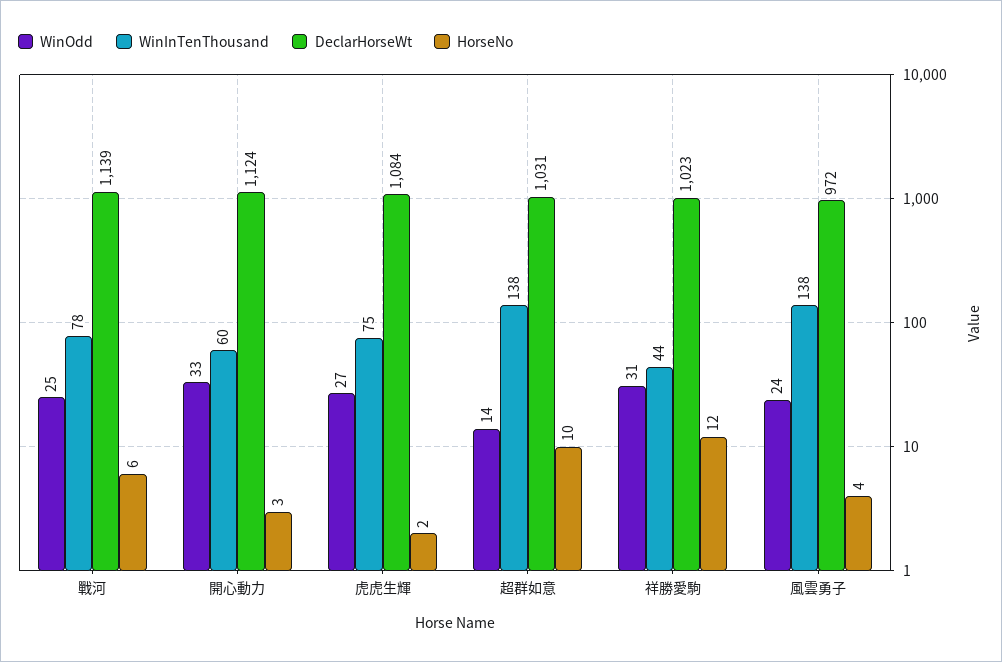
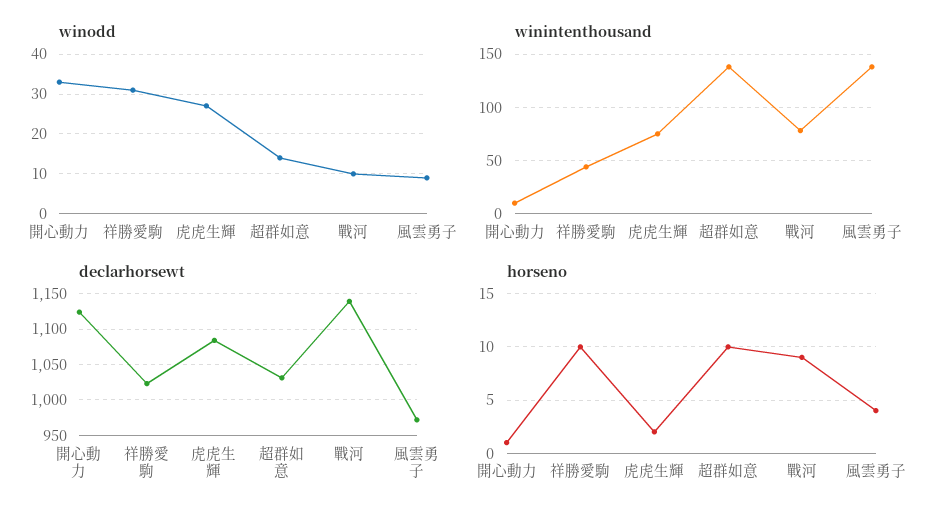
  {
    "WinOdd": {
-     "戰河": 25,
+     "戰河": 10,
      "開心動力": 33,
      "虎虎生輝": 27,
      "超群如意": 14,
      "祥勝愛駒": 31,
-     "風雲勇子": 24
+     "風雲勇子": 10
    },
    "WinInTenThousand": {
      "戰河": 78,
-     "開心動力": 60,
+     "開心動力": 10,
      "虎虎生輝": 75,
      "超群如意": 138,
      "祥勝愛駒": 44,
      "風雲勇子": 138
    },
    "DeclarHorseWt": {
      "戰河": 1139,
      "開心動力": 1124,
      "虎虎生輝": 1084,
      "超群如意": 1031,
      "祥勝愛駒": 1023,
      "風雲勇子": 972
    },
    "HorseNo": {
-     "戰河": 6,
+     "戰河": 9,
-     "開心動力": 3,
+     "開心動力": 1,
      "虎虎生輝": 2,
      "超群如意": 10,
-     "祥勝愛駒": 12,
+     "祥勝愛駒": 10,
      "風雲勇子": 4
    }
  }

